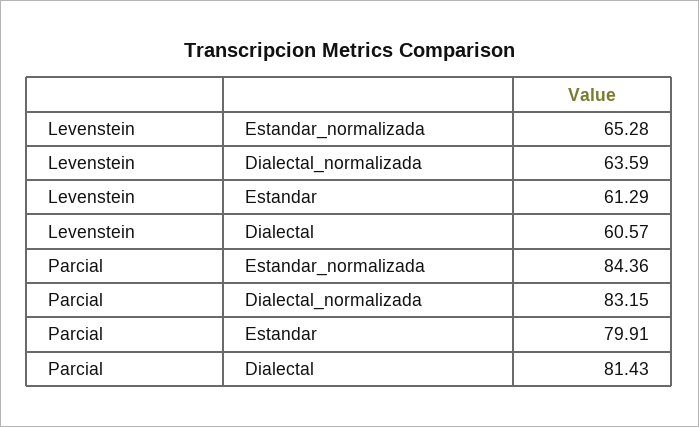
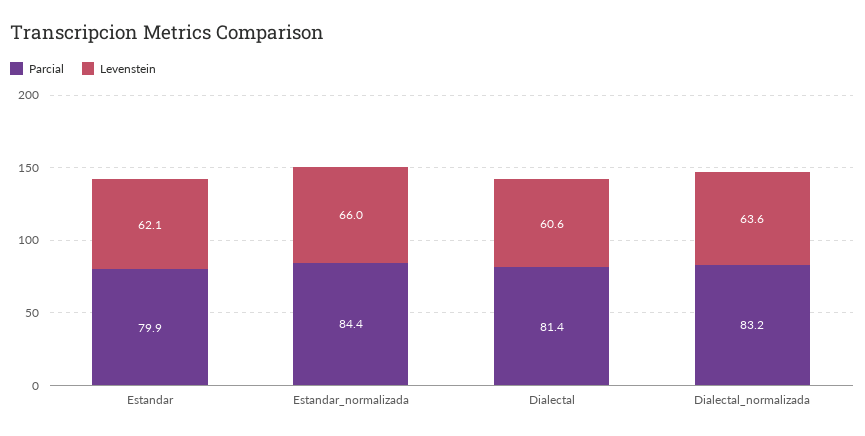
  {
    "Levenstein": {
-     "Estandar_normalizada": 65.28,
+     "Estandar_normalizada": 66,
      "Dialectal_normalizada": 63.59,
-     "Estandar": 61.29,
+     "Estandar": 62.1,
      "Dialectal": 60.57
    },
    "Parcial": {
      "Estandar_normalizada": 84.36,
      "Dialectal_normalizada": 83.15,
      "Estandar": 79.91,
      "Dialectal": 81.43
    }
  }

